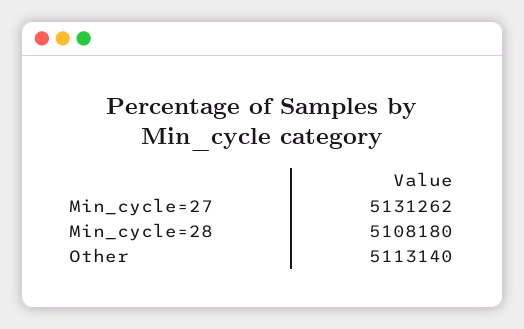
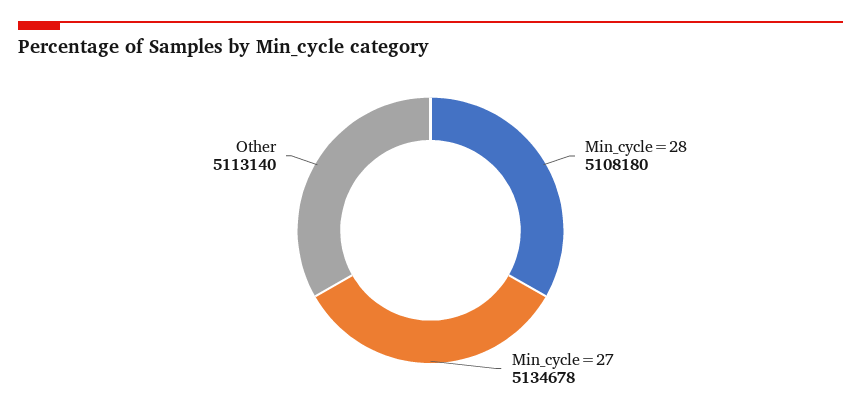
  {
-   "Min_cycle=27": 5131262,
+   "Min_cycle=27": 5134678,
    "Min_cycle=28": 5108180,
    "Other": 5113140
  }

